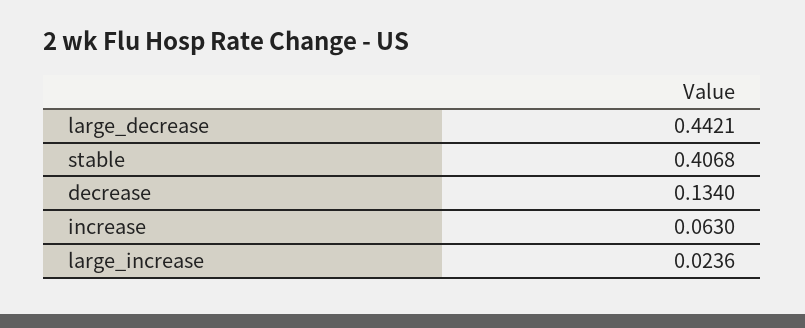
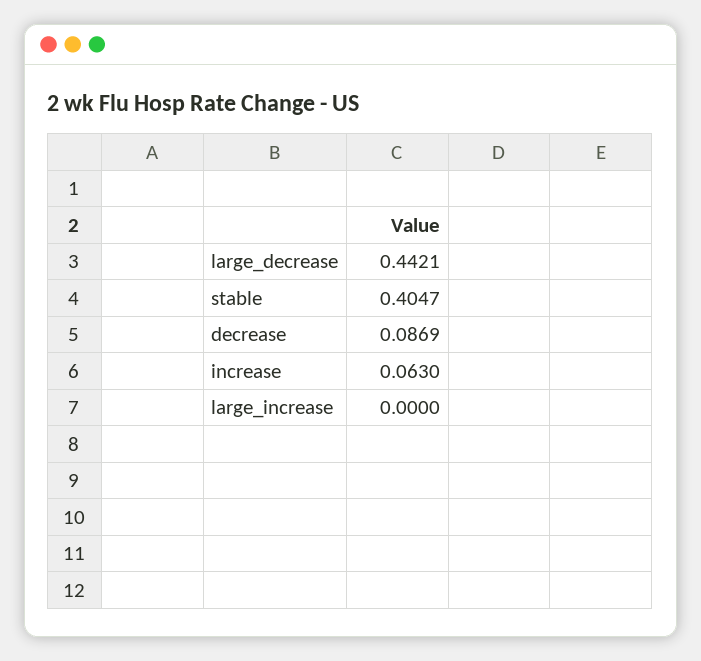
  {
    "large_decrease": 0.4421,
-   "stable": 0.4068,
+   "stable": 0.4047,
-   "decrease": 0.134,
+   "decrease": 0.0869,
    "increase": 0.063,
-   "large_increase": 0.0236
+   "large_increase": 0
  }

